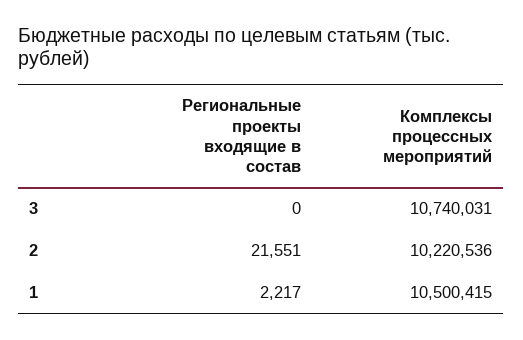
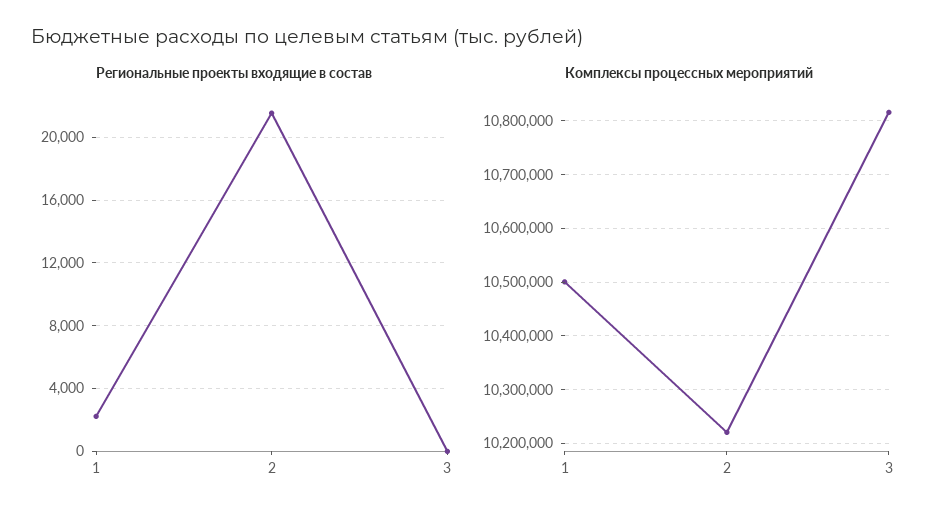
  {
    "Региональные проекты входящие в состав": {
      "3": 0,
      "2": 21551,
      "1": 2217
    },
    "Комплексы процессных мероприятий": {
-     "3": 10740031,
+     "3": 10820000,
      "2": 10220536,
      "1": 10500415
    }
  }

